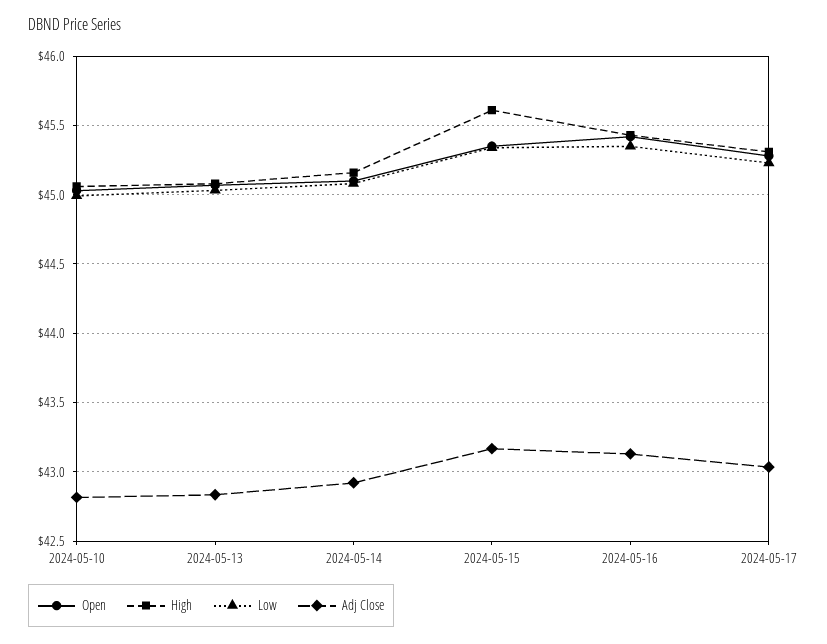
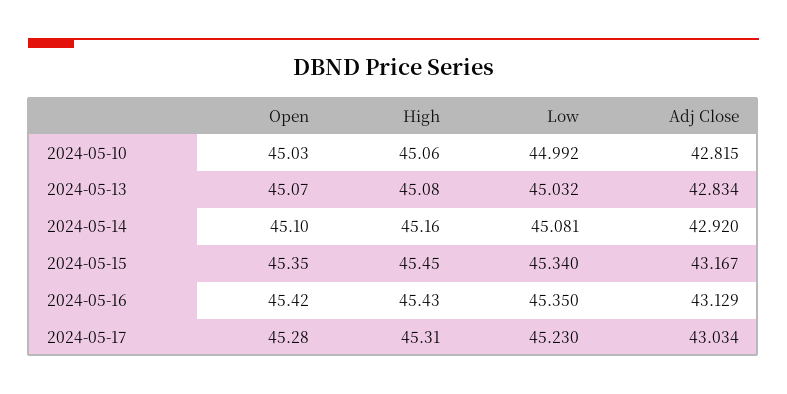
  {
    "Open": {
      "2024-05-10": 45.03,
      "2024-05-13": 45.07,
      "2024-05-14": 45.1,
      "2024-05-15": 45.35,
      "2024-05-16": 45.42,
      "2024-05-17": 45.28
    },
    "High": {
      "2024-05-10": 45.06,
      "2024-05-13": 45.08,
      "2024-05-14": 45.16,
-     "2024-05-15": 45.6,
+     "2024-05-15": 45.45,
      "2024-05-16": 45.43,
      "2024-05-17": 45.31
    },
    "Low": {
      "2024-05-10": 44.992,
      "2024-05-13": 45.032,
      "2024-05-14": 45.081,
      "2024-05-15": 45.34,
      "2024-05-16": 45.35,
      "2024-05-17": 45.23
    },
    "Adj Close": {
      "2024-05-10": 42.815,
      "2024-05-13": 42.834,
      "2024-05-14": 42.92,
      "2024-05-15": 43.167,
      "2024-05-16": 43.129,
      "2024-05-17": 43.034
    }
  }

